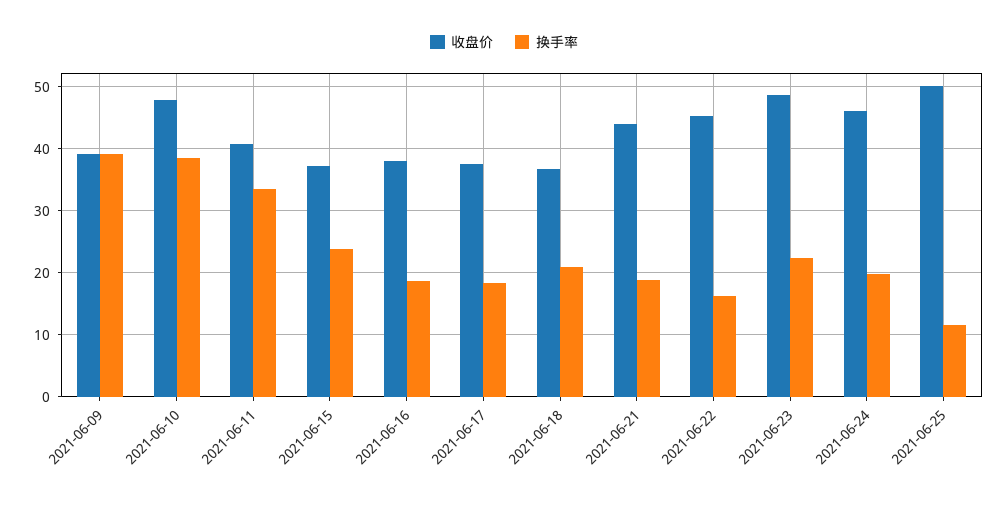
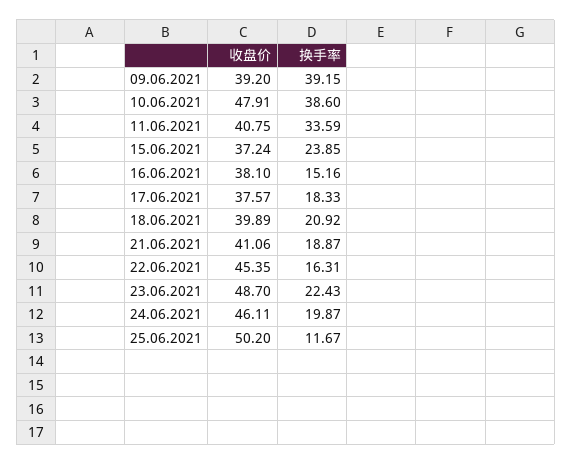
  {
    "收盘价": {
      "2021-06-09": 39.2,
      "2021-06-10": 47.91,
      "2021-06-11": 40.75,
      "2021-06-15": 37.24,
      "2021-06-16": 38.1,
      "2021-06-17": 37.57,
-     "2021-06-18": 37,
+     "2021-06-18": 39.89,
-     "2021-06-21": 44,
+     "2021-06-21": 41.06,
      "2021-06-22": 45.35,
      "2021-06-23": 48.7,
      "2021-06-24": 46.11,
      "2021-06-25": 50.2
    },
    "换手率": {
      "2021-06-09": 39.15,
      "2021-06-10": 38.6,
      "2021-06-11": 33.59,
      "2021-06-15": 23.85,
-     "2021-06-16": 19,
+     "2021-06-16": 15.16,
      "2021-06-17": 18.33,
      "2021-06-18": 20.92,
      "2021-06-21": 18.87,
      "2021-06-22": 16.31,
      "2021-06-23": 22.43,
      "2021-06-24": 19.87,
      "2021-06-25": 11.67
    }
  }

